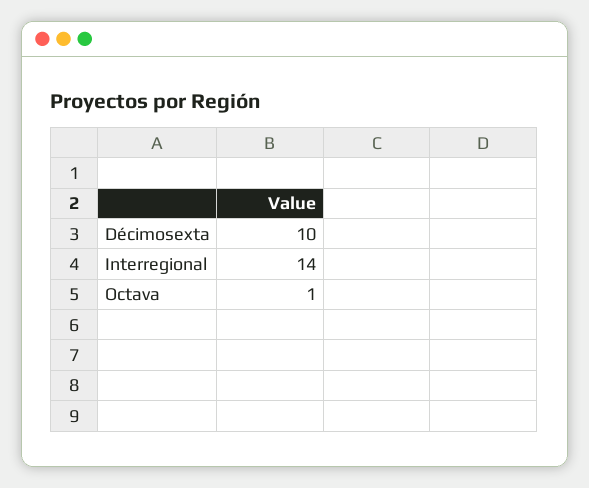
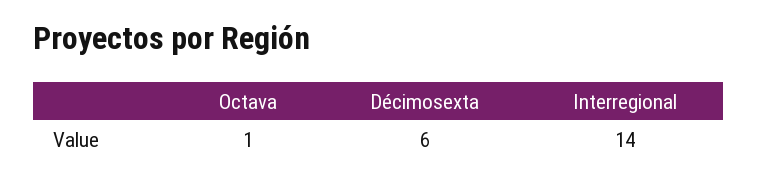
  {
-   "Décimosexta": 10,
+   "Décimosexta": 6,
    "Interregional": 14,
    "Octava": 1
  }

